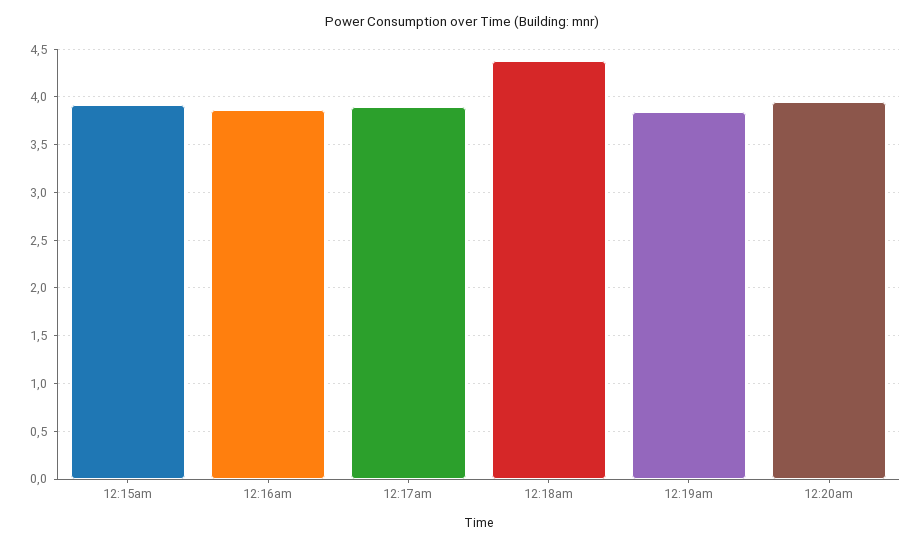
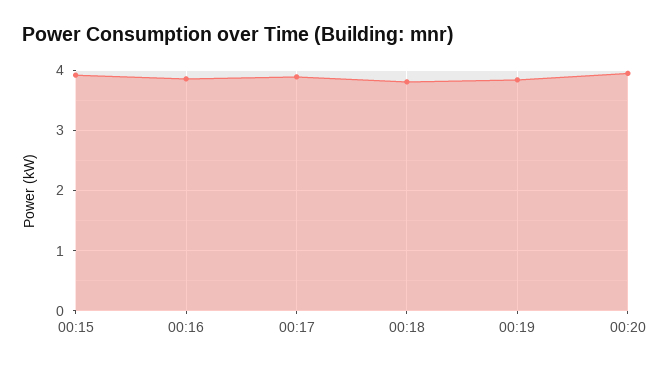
  {
    "12:15am": 3.9,
    "12:16am": 3.9,
    "12:17am": 3.9,
-   "12:18am": 4.4,
+   "12:18am": 3.8,
    "12:19am": 3.8,
    "12:20am": 4
  }

